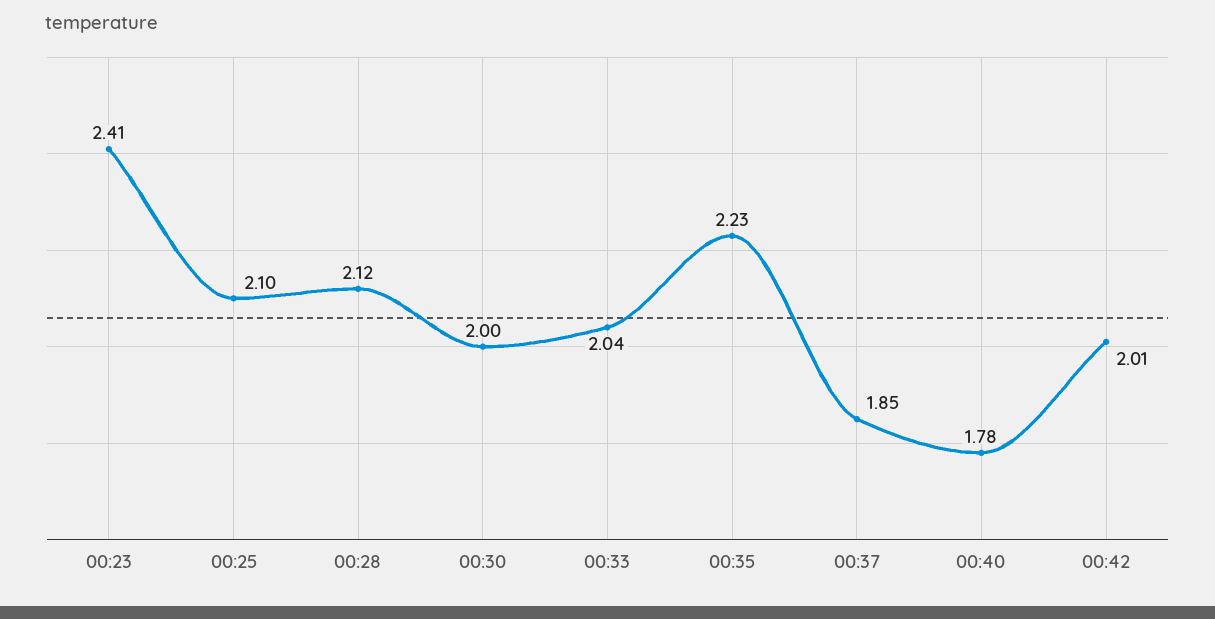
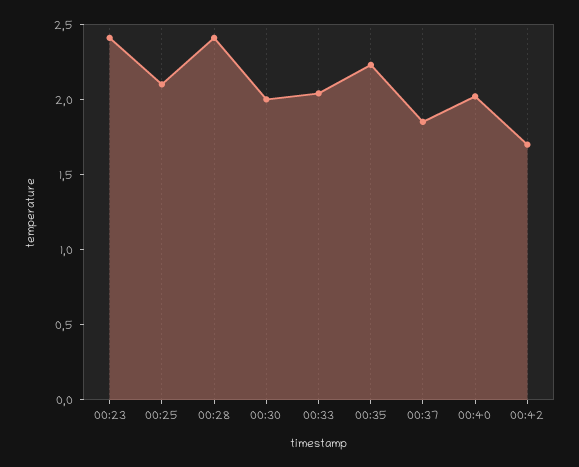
  {
    "00:23": 2.41,
    "00:25": 2.1,
-   "00:28": 2.12,
+   "00:28": 2.4,
    "00:30": 2,
    "00:33": 2.04,
    "00:35": 2.23,
    "00:37": 1.85,
-   "00:40": 1.78,
+   "00:40": 2,
-   "00:42": 2.01
+   "00:42": 1.7
  }

